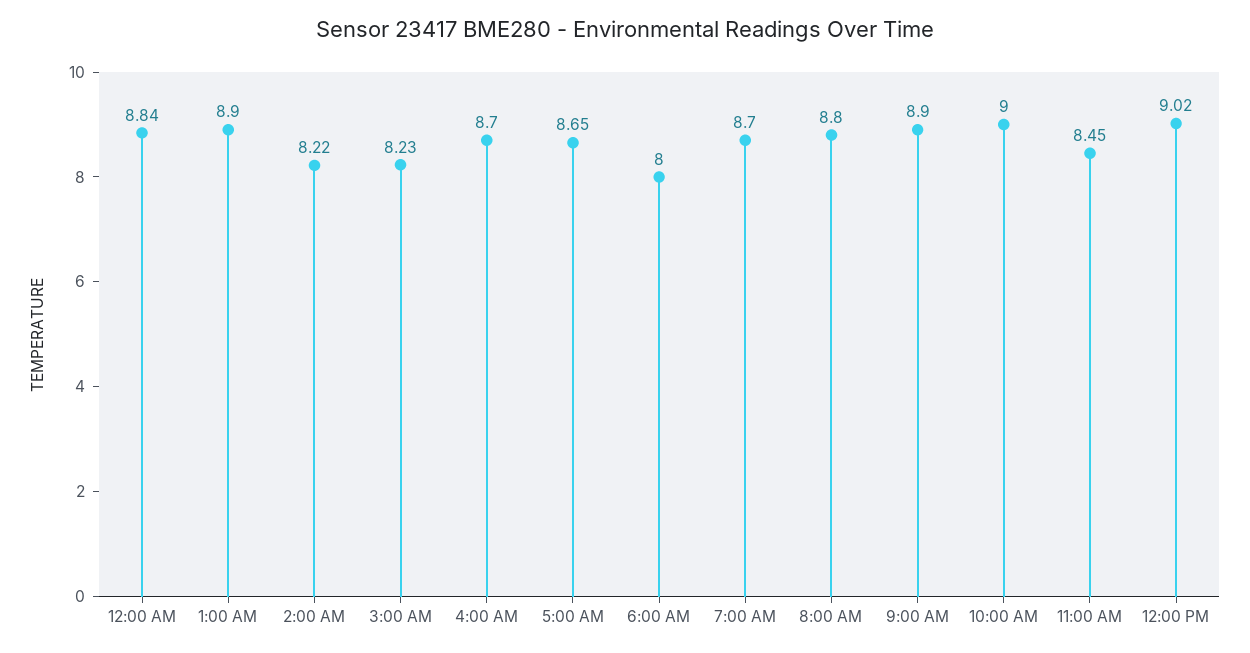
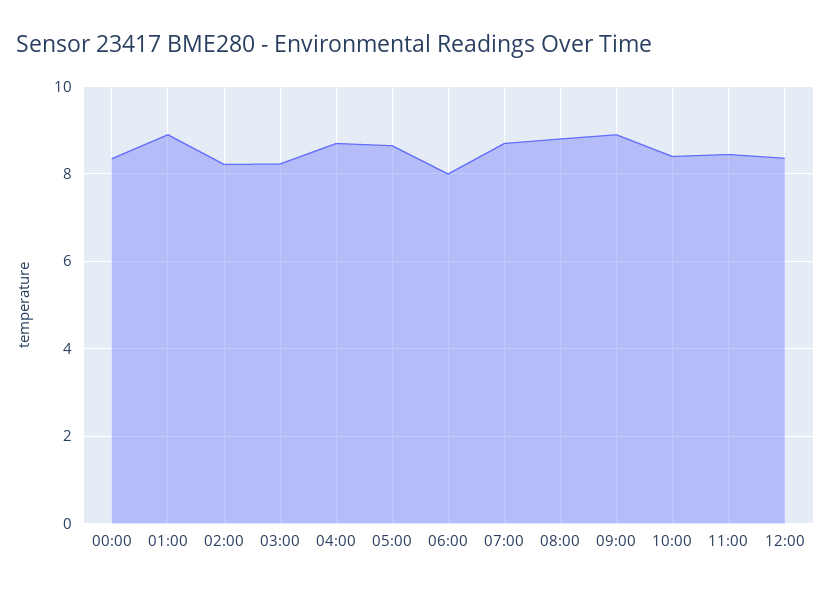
  {
-   "12:00 AM": 8.84,
+   "12:00 AM": 8.4,
    "1:00 AM": 8.9,
    "2:00 AM": 8.22,
    "3:00 AM": 8.23,
    "4:00 AM": 8.7,
    "5:00 AM": 8.65,
    "6:00 AM": 8,
    "7:00 AM": 8.7,
    "8:00 AM": 8.8,
    "9:00 AM": 8.9,
-   "10:00 AM": 9,
+   "10:00 AM": 8.4,
    "11:00 AM": 8.45,
-   "12:00 PM": 9.02
+   "12:00 PM": 8.4
  }

